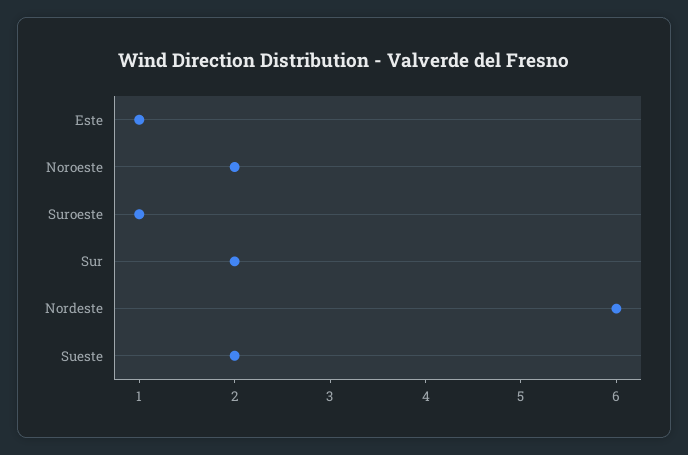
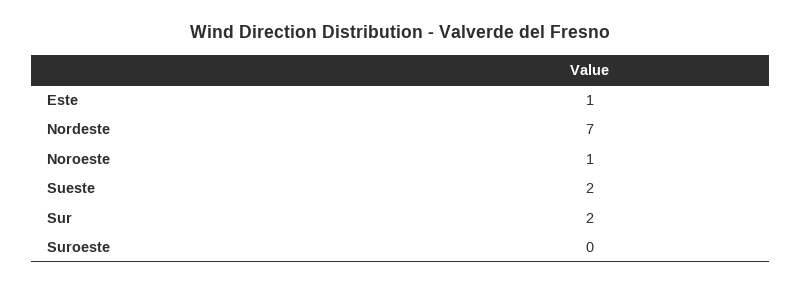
  {
    "Este": 1,
-   "Noroeste": 2,
+   "Noroeste": 1,
-   "Suroeste": 1,
+   "Suroeste": 0,
    "Sur": 2,
-   "Nordeste": 6,
+   "Nordeste": 7,
    "Sueste": 2
  }

